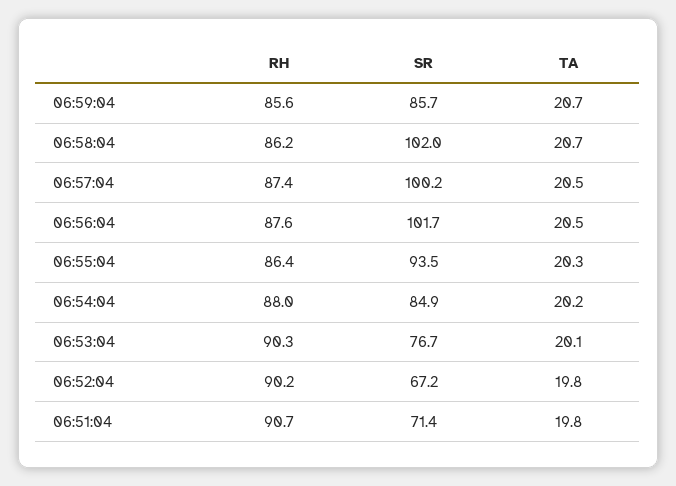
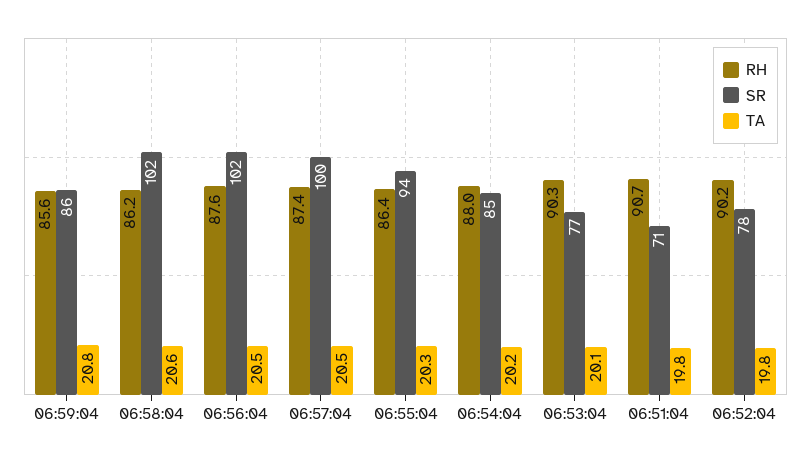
  {
    "RH": {
      "06:59:04": 85.6,
      "06:58:04": 86.2,
      "06:57:04": 87.4,
      "06:56:04": 87.6,
      "06:55:04": 86.4,
      "06:54:04": 88,
      "06:53:04": 90.3,
      "06:52:04": 90.2,
      "06:51:04": 90.7
    },
    "SR": {
      "06:59:04": 85.7,
      "06:58:04": 102,
      "06:57:04": 100.2,
      "06:56:04": 101.7,
      "06:55:04": 93.5,
      "06:54:04": 84.9,
      "06:53:04": 76.7,
-     "06:52:04": 67.2,
+     "06:52:04": 78,
      "06:51:04": 71.4
    },
    "TA": {
-     "06:59:04": 20.7,
+     "06:59:04": 20.8,
-     "06:58:04": 20.7,
+     "06:58:04": 20.6,
      "06:57:04": 20.5,
      "06:56:04": 20.5,
      "06:55:04": 20.3,
      "06:54:04": 20.2,
      "06:53:04": 20.1,
      "06:52:04": 19.8,
      "06:51:04": 19.8
    }
  }

